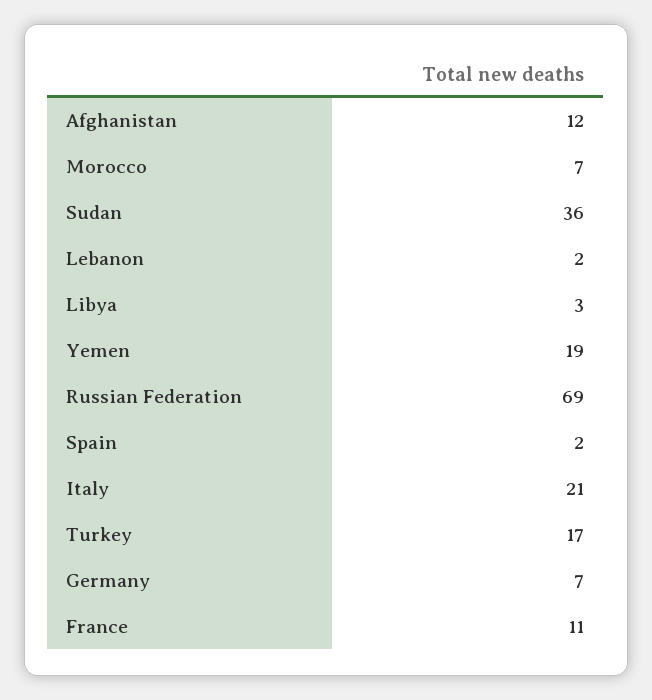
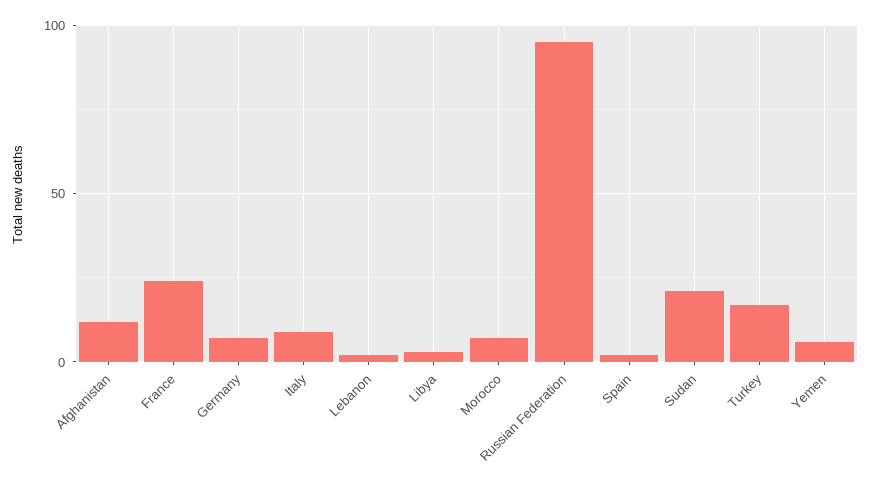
  {
    "Afghanistan": 12,
    "Morocco": 7,
-   "Sudan": 36,
+   "Sudan": 20,
    "Lebanon": 2,
    "Libya": 3,
-   "Yemen": 19,
+   "Yemen": 5,
-   "Russian Federation": 69,
+   "Russian Federation": 95,
    "Spain": 2,
-   "Italy": 21,
+   "Italy": 10,
    "Turkey": 17,
    "Germany": 7,
-   "France": 11
+   "France": 25
  }

